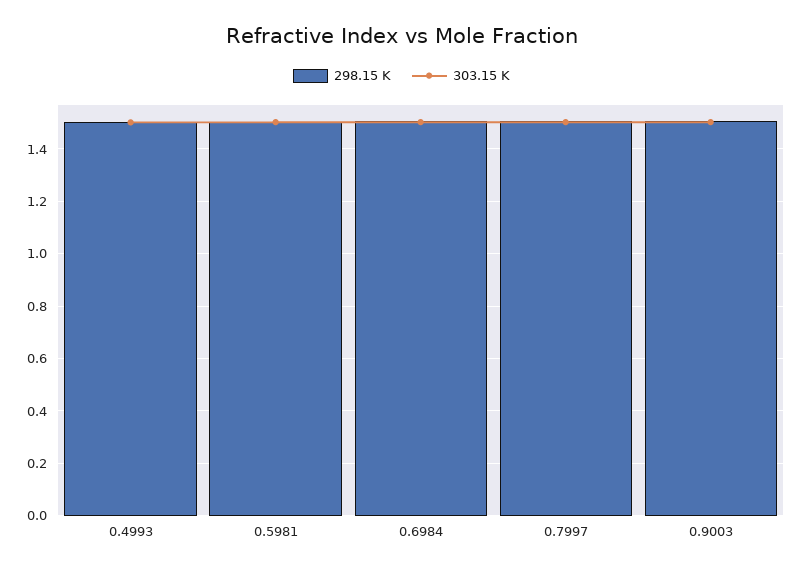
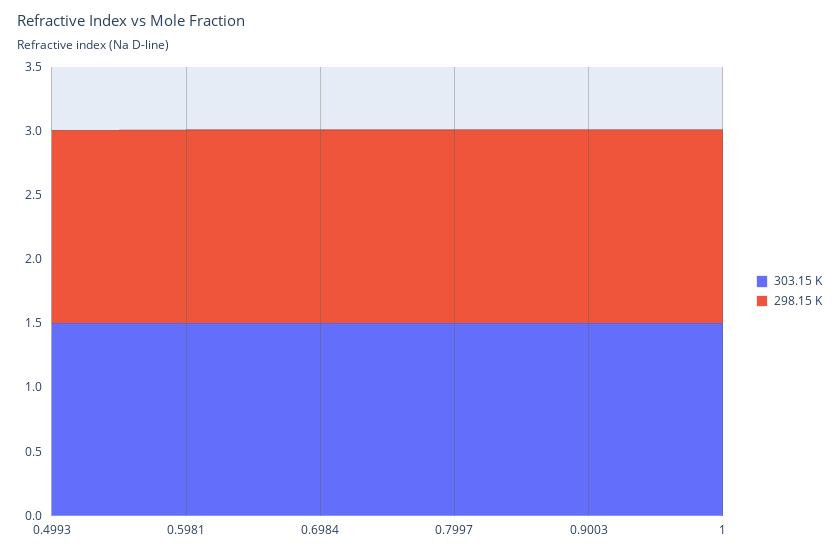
  {
    "298.15 K": {
      "0.4993": 1.5,
      "0.5981": 1.5,
      "0.6984": 1.5,
      "0.7997": 1.5,
-     "0.9003": 1.5
+     "0.9003": 1.5,
+     "1": 1.5
    },
    "303.15 K": {
      "0.4993": 1.5,
      "0.5981": 1.5,
      "0.6984": 1.5,
      "0.7997": 1.5,
-     "0.9003": 1.5
+     "0.9003": 1.5,
+     "1": 1.5
    }
  }

